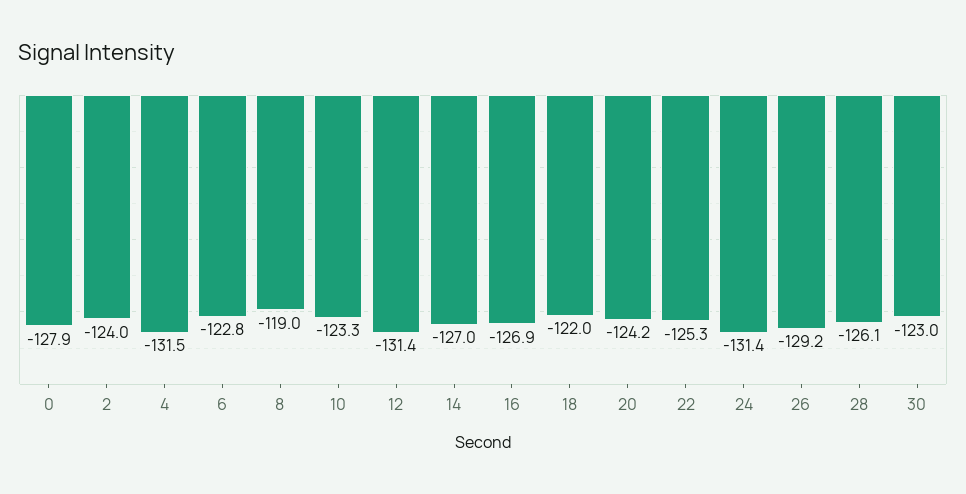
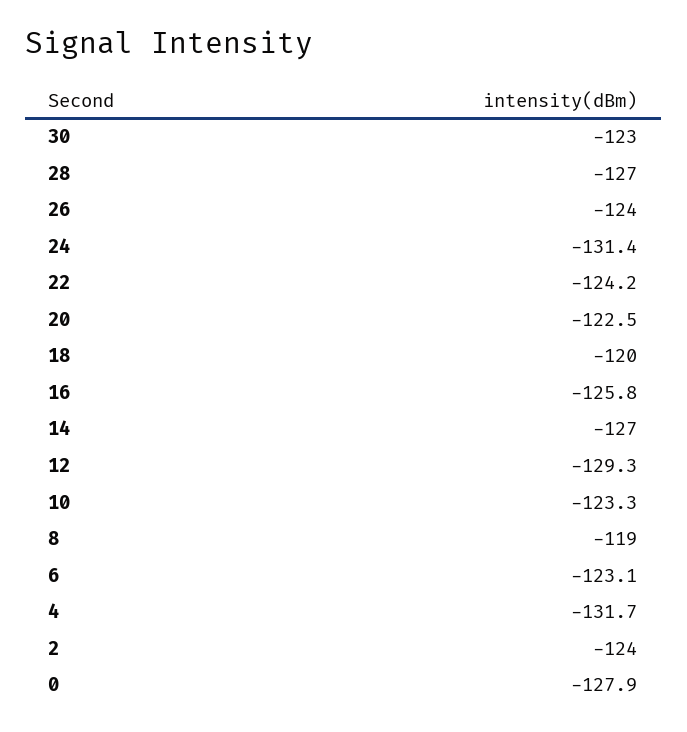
  {
    "0": -127.9,
    "2": -124,
-   "4": -131.5,
+   "4": -131.7,
-   "6": -122.8,
+   "6": -123.1,
    "8": -119,
    "10": -123.3,
-   "12": -131.4,
+   "12": -129.3,
    "14": -127,
-   "16": -126.9,
+   "16": -125.8,
-   "18": -122,
+   "18": -120,
-   "20": -124.2,
+   "20": -122.5,
-   "22": -125.3,
+   "22": -124.2,
    "24": -131.4,
-   "26": -129.2,
+   "26": -124,
-   "28": -126.1,
+   "28": -127,
    "30": -123
  }

